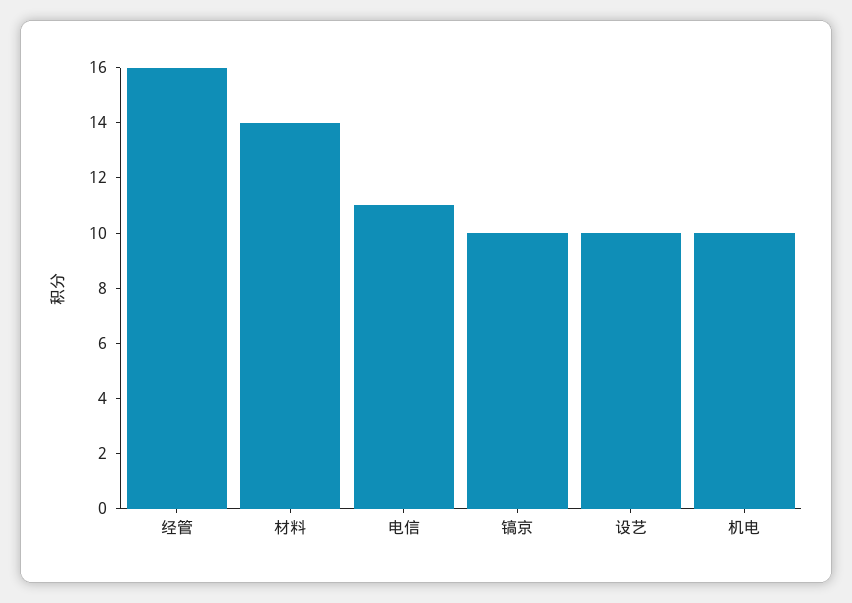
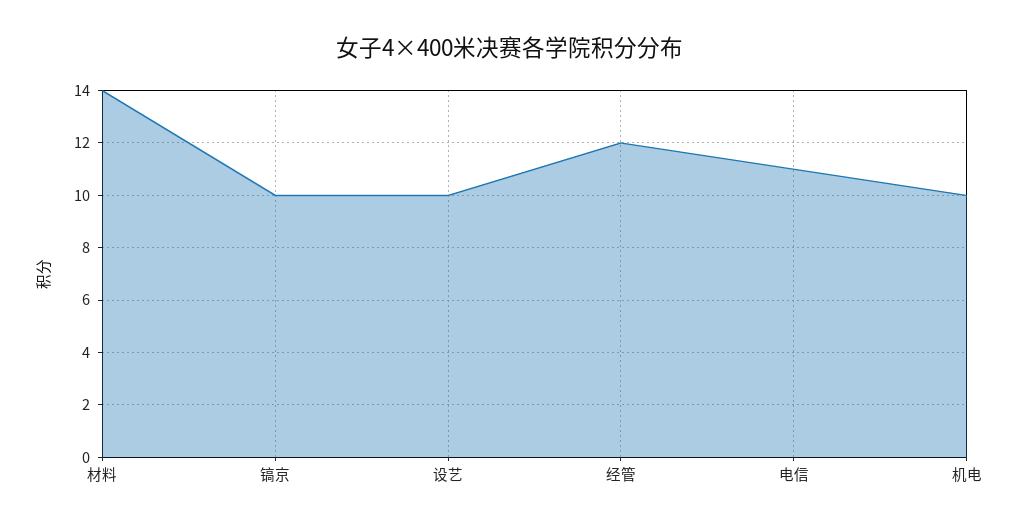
  {
-   "经管": 16,
+   "经管": 12,
    "材料": 14,
    "电信": 11,
    "镐京": 10,
    "设艺": 10,
    "机电": 10
  }

